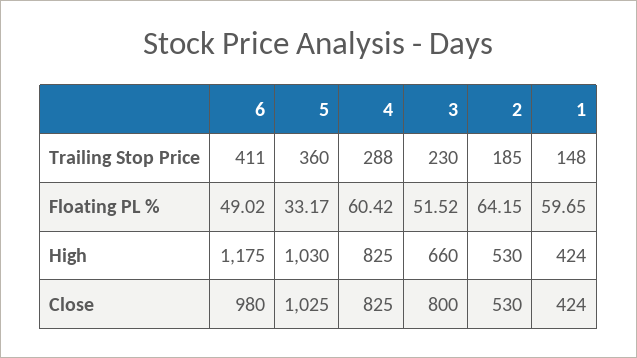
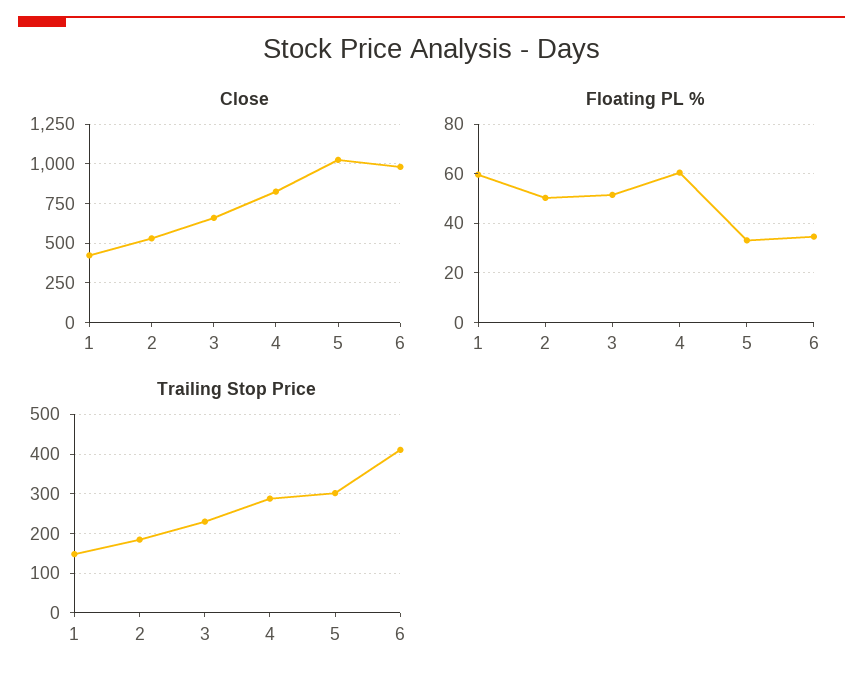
  {
    "Trailing Stop Price": {
      "6": 411,
-     "5": 360,
+     "5": 300,
      "4": 288,
      "3": 230,
      "2": 185,
      "1": 148
    },
    "Floating PL %": {
-     "6": 49.02,
+     "6": 35,
      "5": 33.17,
      "4": 60.42,
      "3": 51.52,
-     "2": 64.15,
+     "2": 50,
      "1": 59.65
    },
-   "High": {
-     "6": 1175,
-     "5": 1030,
-     "4": 825,
-     "3": 660,
-     "2": 530,
-     "1": 424
-   },
    "Close": {
      "6": 980,
      "5": 1025,
      "4": 825,
-     "3": 800,
+     "3": 650,
      "2": 530,
      "1": 424
    }
  }

